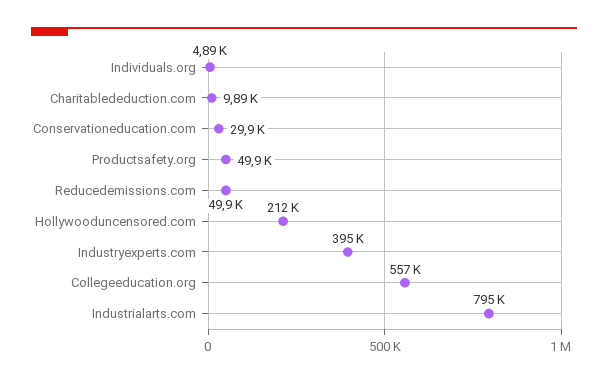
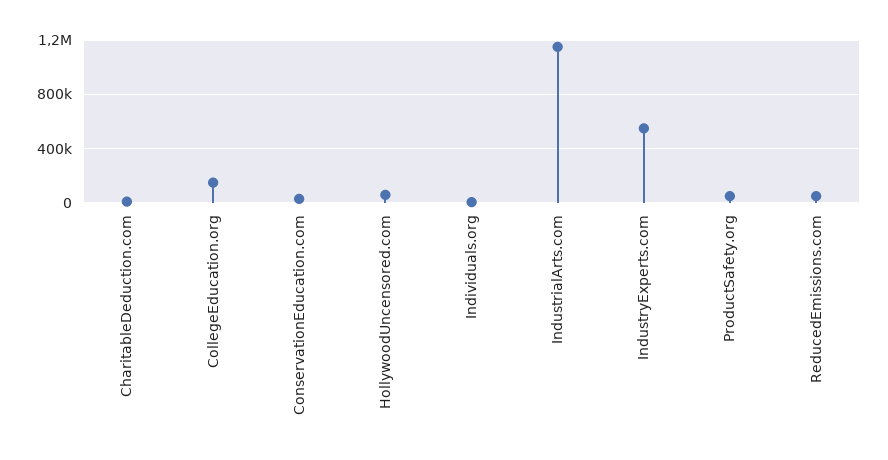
  {
    "Individuals.org": 4890,
    "Charitablededuction.com": 9890,
    "Conservationeducation.com": 29900,
    "Productsafety.org": 49900,
    "Reducedemissions.com": 49900,
-   "Hollywooduncensored.com": 212000,
+   "Hollywooduncensored.com": 50000,
-   "Industryexperts.com": 395000,
+   "Industryexperts.com": 550000,
-   "Collegeeducation.org": 557000,
+   "Collegeeducation.org": 150000,
-   "Industrialarts.com": 795000
+   "Industrialarts.com": 1150000
  }

